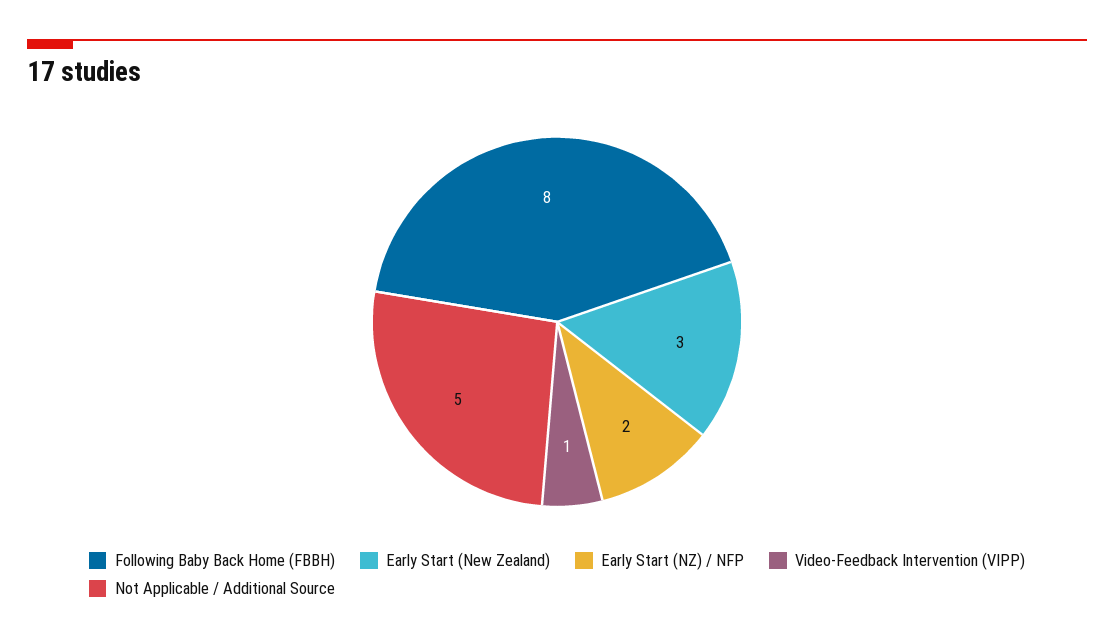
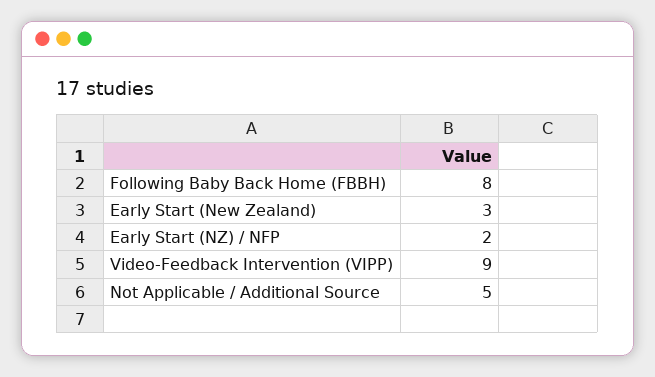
  {
    "Following Baby Back Home (FBBH)": 8,
    "Early Start (New Zealand)": 3,
    "Early Start (NZ) / NFP": 2,
-   "Video-Feedback Intervention (VIPP)": 1,
+   "Video-Feedback Intervention (VIPP)": 9,
    "Not Applicable / Additional Source": 5
  }

